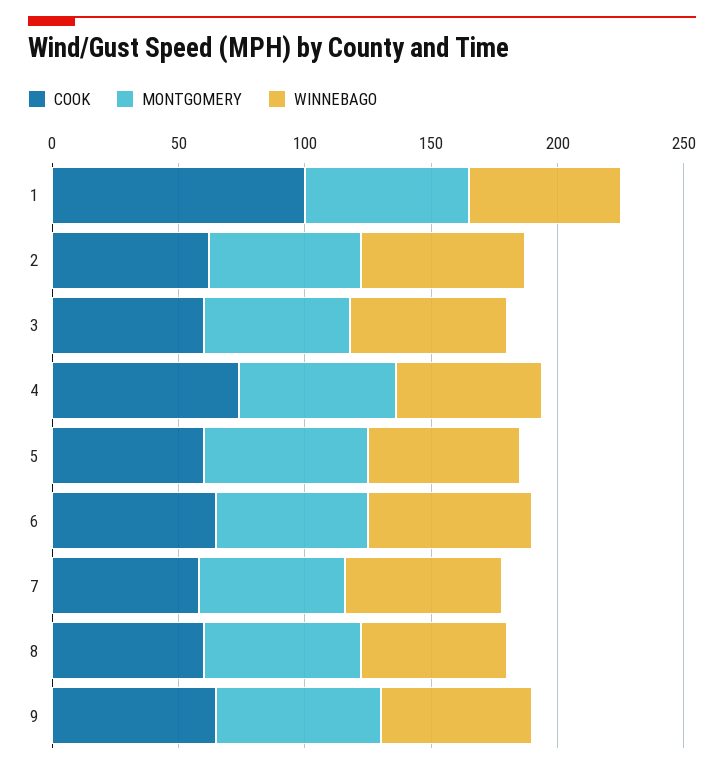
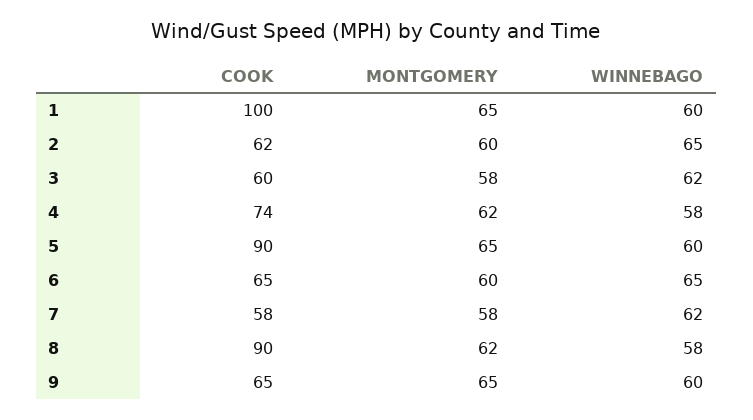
  {
    "COOK": {
      "1": 100,
      "2": 62,
      "3": 60,
      "4": 74,
-     "5": 60,
+     "5": 90,
      "6": 65,
      "7": 58,
-     "8": 60,
+     "8": 90,
      "9": 65
    },
    "MONTGOMERY": {
      "1": 65,
      "2": 60,
      "3": 58,
      "4": 62,
      "5": 65,
      "6": 60,
      "7": 58,
      "8": 62,
      "9": 65
    },
    "WINNEBAGO": {
      "1": 60,
      "2": 65,
      "3": 62,
      "4": 58,
      "5": 60,
      "6": 65,
      "7": 62,
      "8": 58,
      "9": 60
    }
  }

